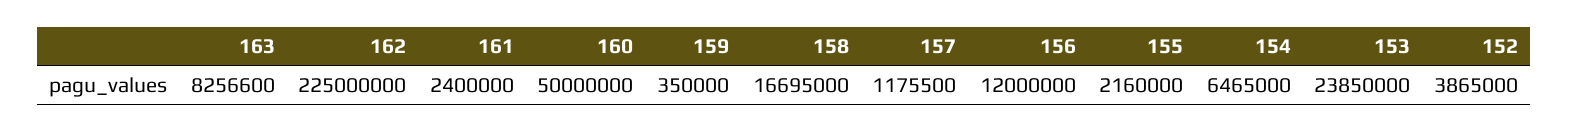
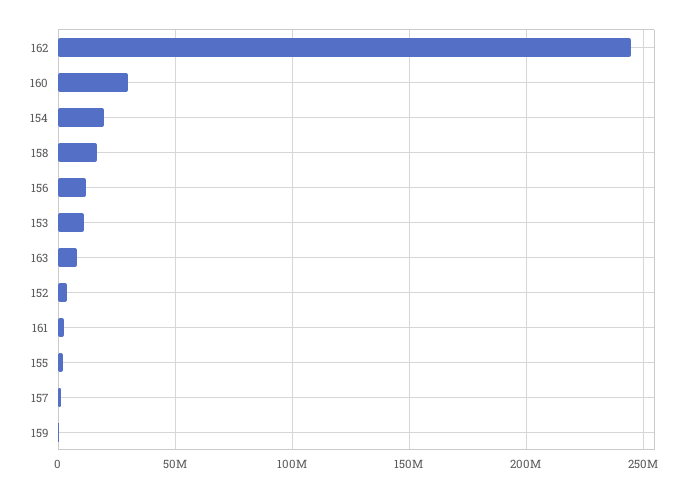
  {
    "163": 8256600,
-   "162": 225000000,
+   "162": 245000000,
    "161": 2400000,
-   "160": 50000000,
+   "160": 30000000,
    "159": 350000,
    "158": 16695000,
    "157": 1175500,
    "156": 12000000,
    "155": 2160000,
-   "154": 6465000,
+   "154": 20000000,
-   "153": 23850000,
+   "153": 10000000,
    "152": 3865000
  }

